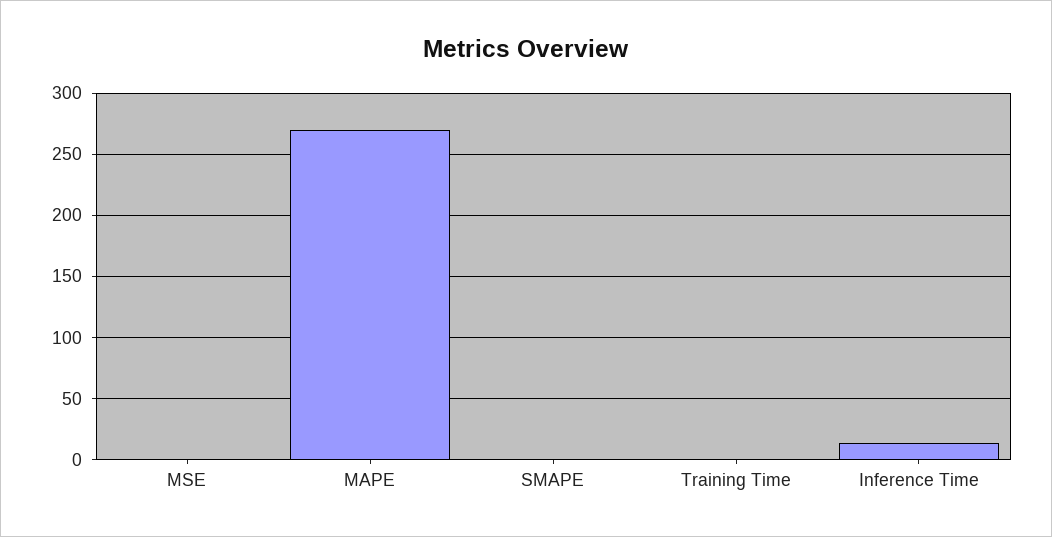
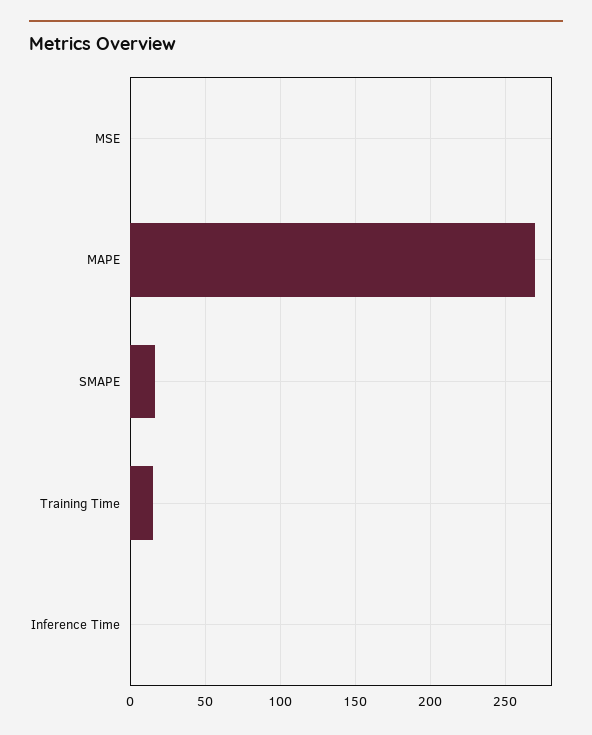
  {
    "MSE": 0,
    "MAPE": 270,
-   "SMAPE": 0,
+   "SMAPE": 15,
-   "Training Time": 0,
+   "Training Time": 15,
-   "Inference Time": 15
+   "Inference Time": 0
  }

